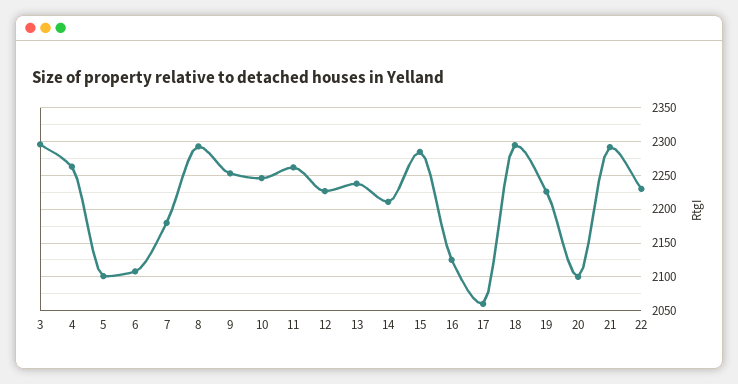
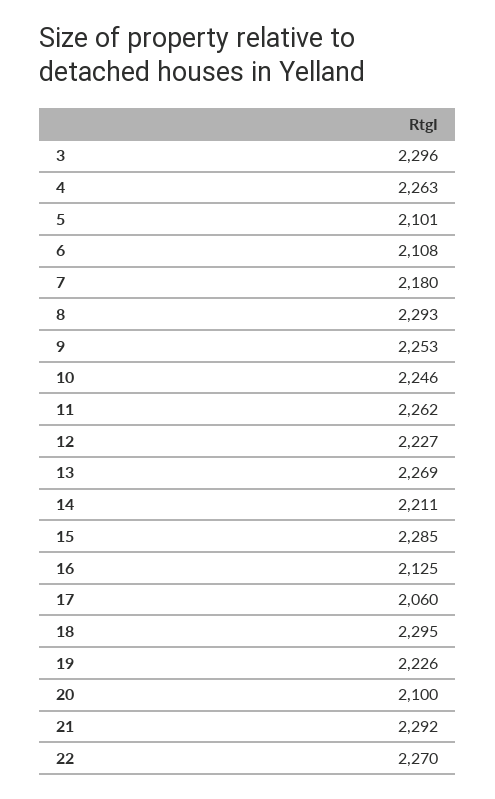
  {
    "3": 2296,
    "4": 2263,
    "5": 2101,
    "6": 2108,
    "7": 2180,
    "8": 2293,
    "9": 2253,
    "10": 2246,
    "11": 2262,
    "12": 2227,
-   "13": 2240,
+   "13": 2269,
    "14": 2211,
    "15": 2285,
    "16": 2125,
    "17": 2060,
    "18": 2295,
    "19": 2226,
    "20": 2100,
    "21": 2292,
-   "22": 2230
+   "22": 2270
  }

